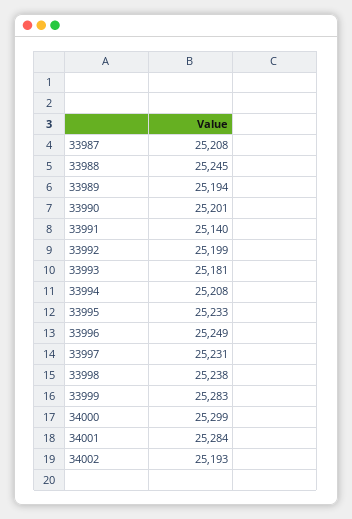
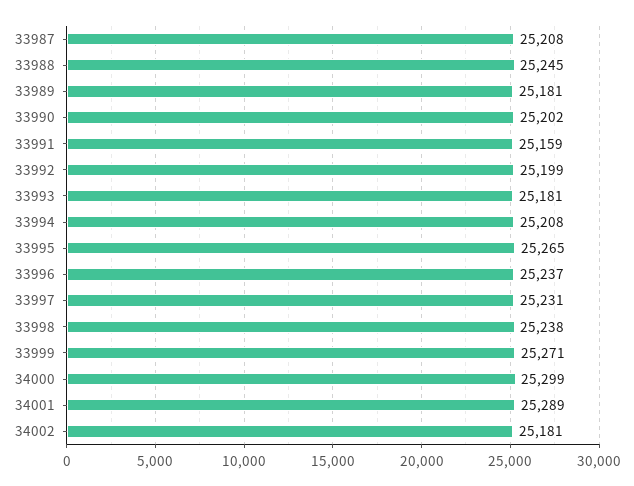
  {
    "33987": 25208,
    "33988": 25245,
-   "33989": 25194,
+   "33989": 25181,
-   "33990": 25201,
+   "33990": 25202,
-   "33991": 25140,
+   "33991": 25159,
    "33992": 25199,
    "33993": 25181,
    "33994": 25208,
-   "33995": 25233,
+   "33995": 25265,
-   "33996": 25249,
+   "33996": 25237,
    "33997": 25231,
    "33998": 25238,
-   "33999": 25283,
+   "33999": 25271,
    "34000": 25299,
-   "34001": 25284,
+   "34001": 25289,
-   "34002": 25193
+   "34002": 25181
  }

